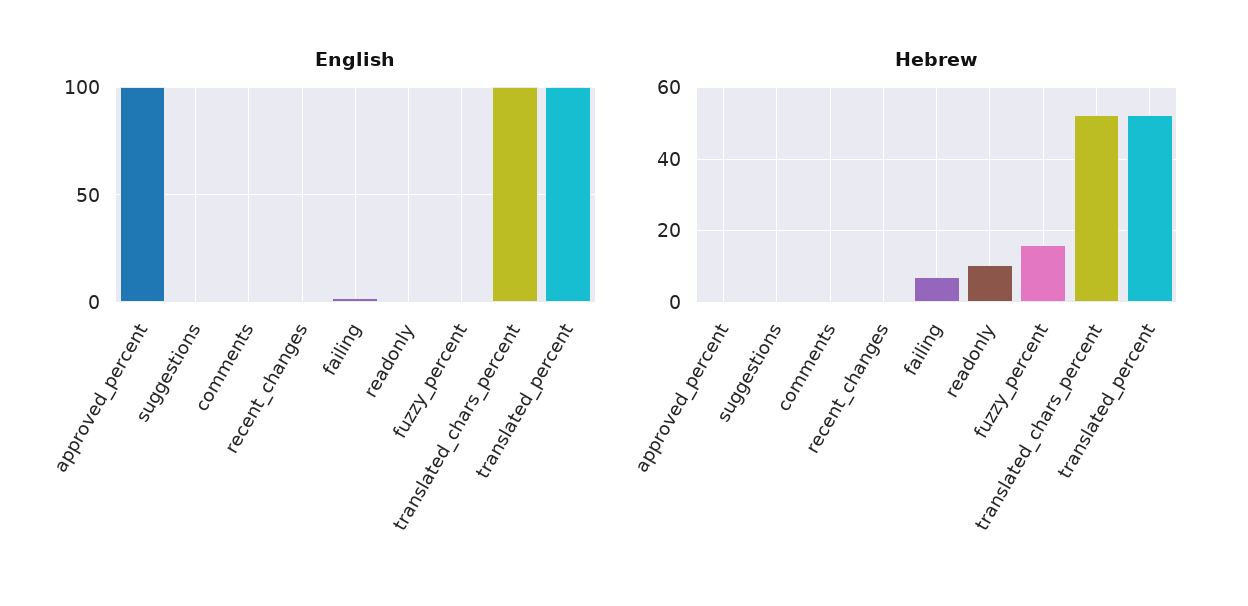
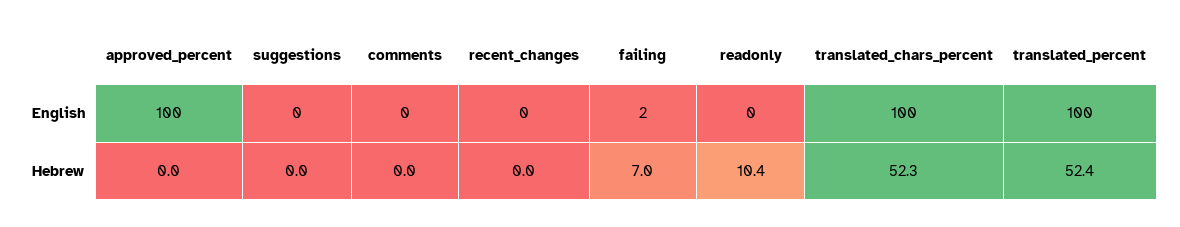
  {
    "English": {
      "approved_percent": 100,
      "suggestions": 0,
      "comments": 0,
      "recent_changes": 0,
      "failing": 2,
      "readonly": 0,
-     "fuzzy_percent": 0,
      "translated_chars_percent": 100,
      "translated_percent": 100
    },
    "Hebrew": {
      "approved_percent": 0,
      "suggestions": 0,
      "comments": 0,
      "recent_changes": 0,
      "failing": 7,
      "readonly": 10.4,
-     "fuzzy_percent": 16,
      "translated_chars_percent": 52.3,
      "translated_percent": 52.4
    }
  }

